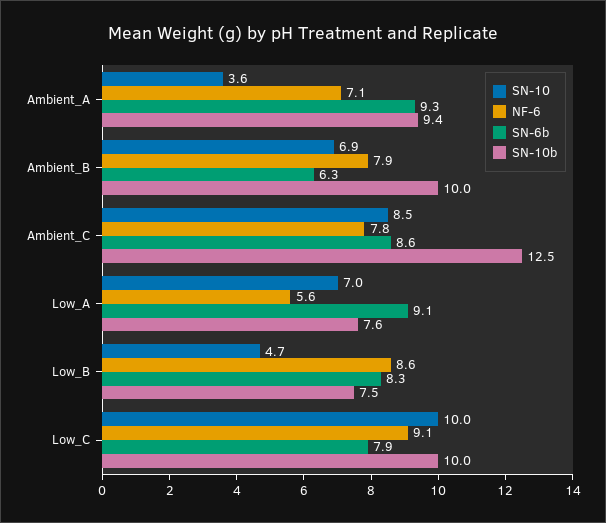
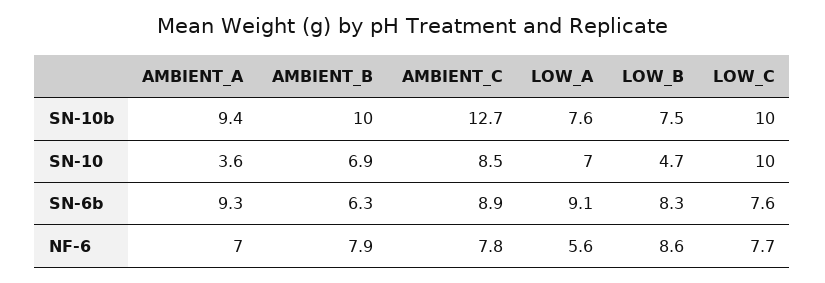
  {
    "SN-10": {
      "Ambient_A": 3.6,
      "Ambient_B": 6.9,
      "Ambient_C": 8.5,
      "Low_A": 7,
      "Low_B": 4.7,
      "Low_C": 10
    },
    "NF-6": {
-     "Ambient_A": 7.1,
+     "Ambient_A": 7,
      "Ambient_B": 7.9,
      "Ambient_C": 7.8,
      "Low_A": 5.6,
      "Low_B": 8.6,
-     "Low_C": 9.1
+     "Low_C": 7.7
    },
    "SN-6b": {
      "Ambient_A": 9.3,
      "Ambient_B": 6.3,
-     "Ambient_C": 8.6,
+     "Ambient_C": 8.9,
      "Low_A": 9.1,
      "Low_B": 8.3,
-     "Low_C": 7.9
+     "Low_C": 7.6
    },
    "SN-10b": {
      "Ambient_A": 9.4,
      "Ambient_B": 10,
-     "Ambient_C": 12.5,
+     "Ambient_C": 12.7,
      "Low_A": 7.6,
      "Low_B": 7.5,
      "Low_C": 10
    }
  }

